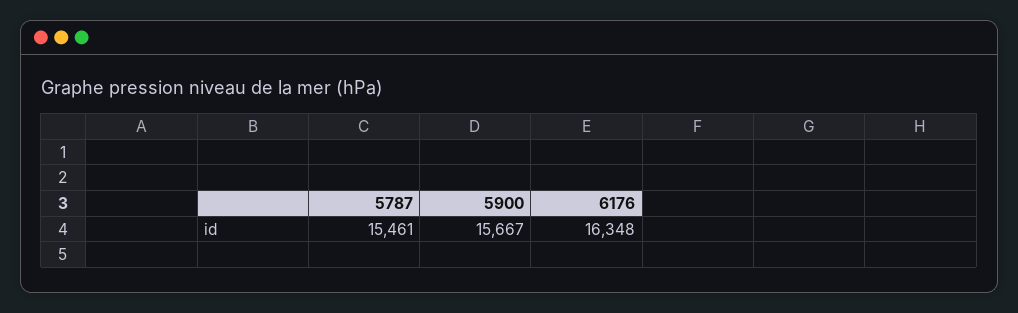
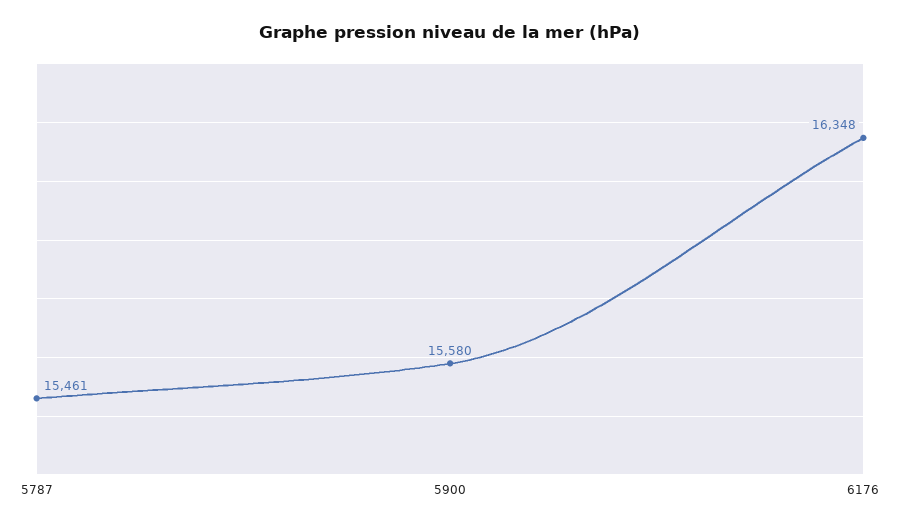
  {
    "5787": 15461,
-   "5900": 15667,
+   "5900": 15580,
    "6176": 16348
  }

